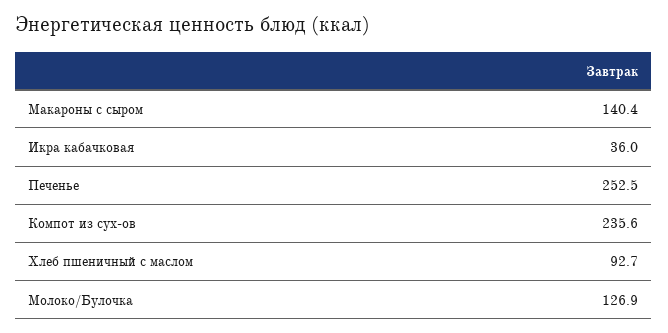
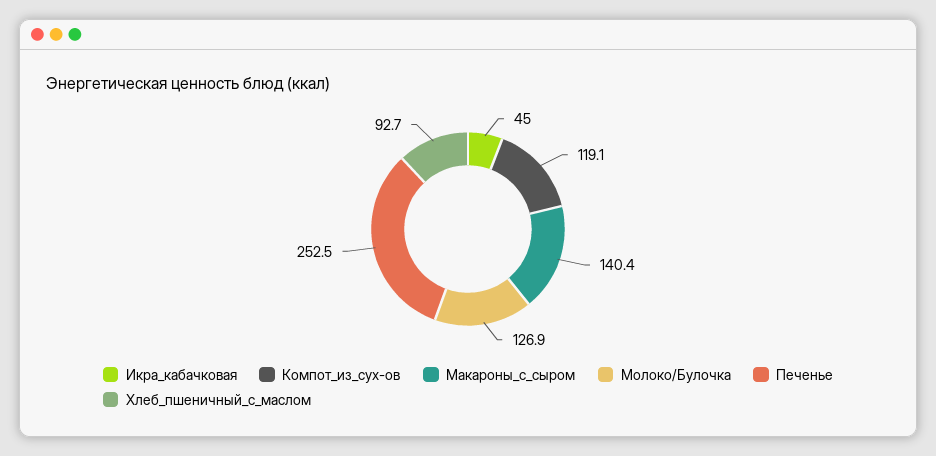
  {
    "Макароны с сыром": 140.4,
-   "Икра кабачковая": 36,
+   "Икра кабачковая": 45,
    "Печенье": 252.5,
-   "Компот из сух-ов": 235.6,
+   "Компот из сух-ов": 119.1,
    "Хлеб пшеничный с маслом": 92.7,
    "Молоко/Булочка": 126.9
  }

